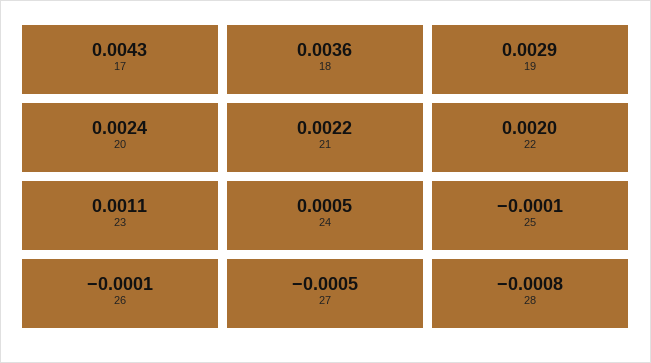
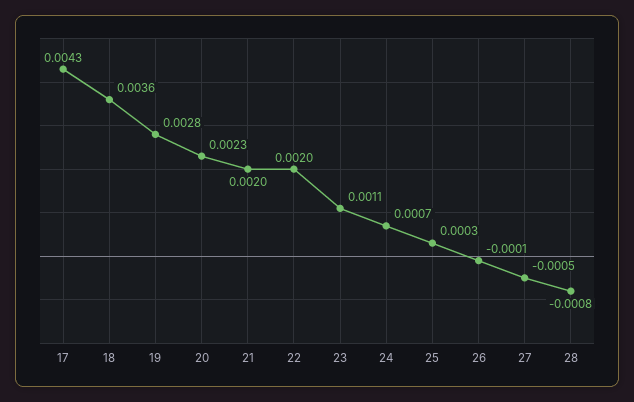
  {
    "17": 0.0043,
    "18": 0.0036,
-   "19": 0.0029,
+   "19": 0.0028,
-   "20": 0.0024,
+   "20": 0.0023,
-   "21": 0.0022,
+   "21": 0.002,
    "22": 0.002,
    "23": 0.0011,
-   "24": 0.0005,
+   "24": 0.0007,
-   "25": -0.0001,
+   "25": 0.0003,
    "26": -0.0001,
    "27": -0.0005,
    "28": -0.0008
  }

